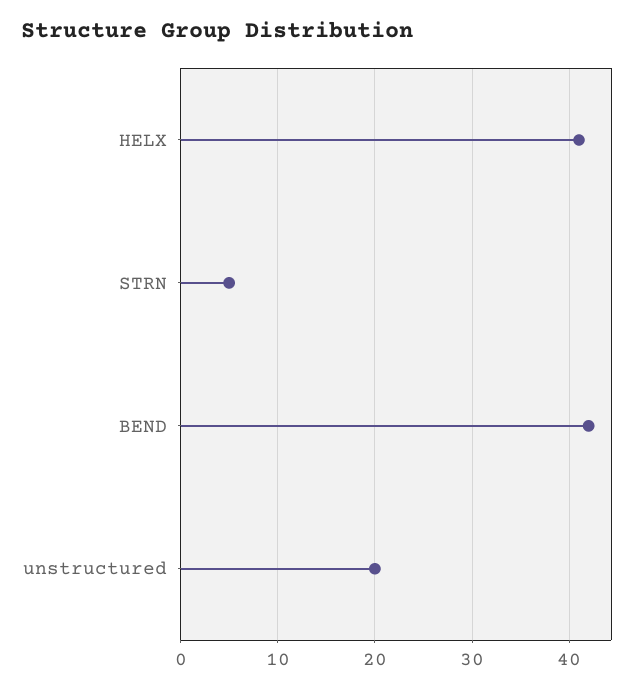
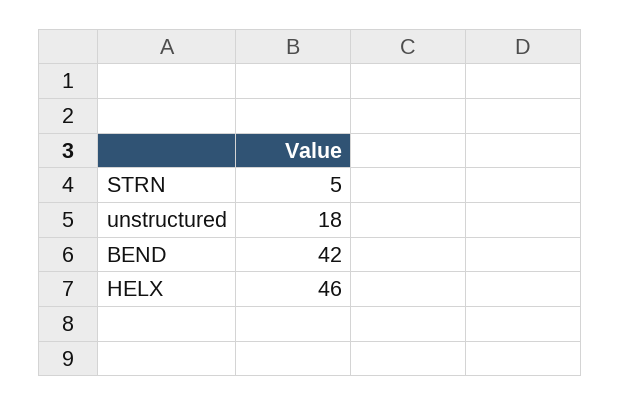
  {
-   "HELX": 41,
+   "HELX": 46,
    "STRN": 5,
    "BEND": 42,
-   "unstructured": 20
+   "unstructured": 18
  }

